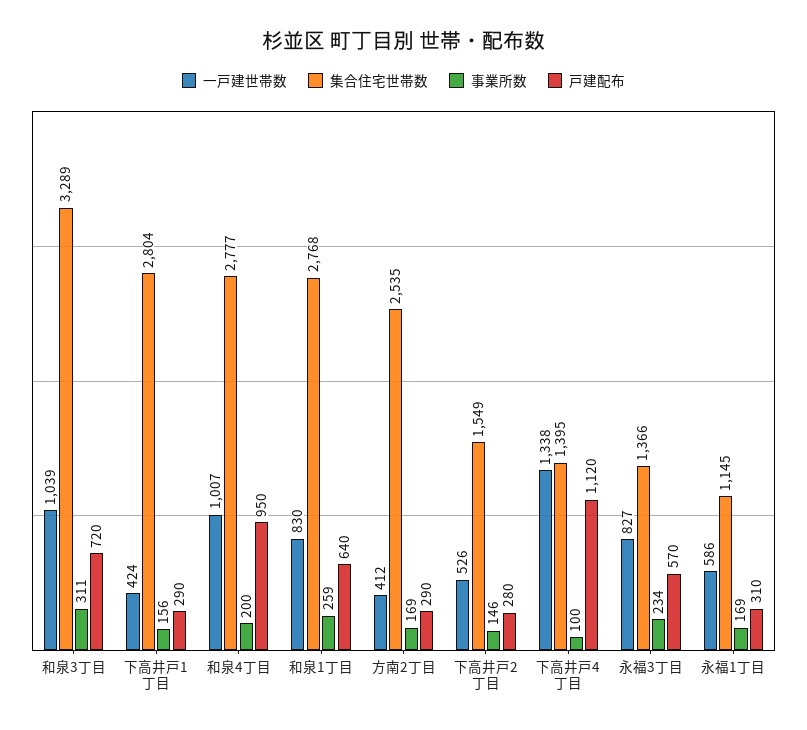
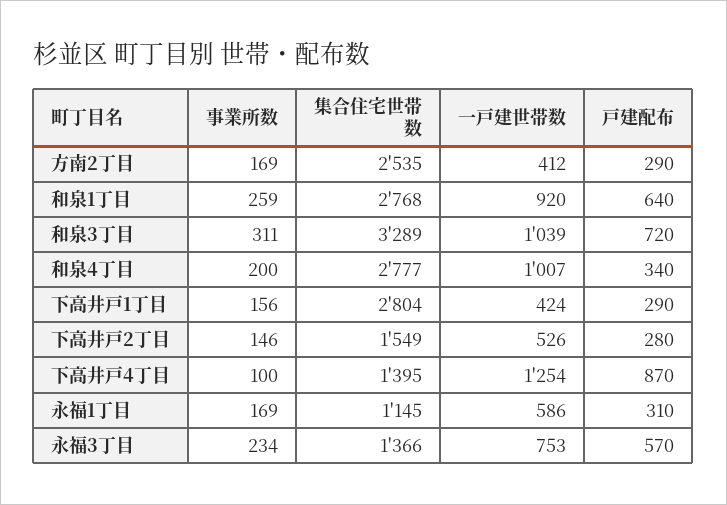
  {
    "一戸建世帯数": {
      "和泉3丁目": 1039,
      "下高井戸1丁目": 424,
      "和泉4丁目": 1007,
-     "和泉1丁目": 830,
+     "和泉1丁目": 920,
      "方南2丁目": 412,
      "下高井戸2丁目": 526,
-     "下高井戸4丁目": 1338,
+     "下高井戸4丁目": 1254,
-     "永福3丁目": 827,
+     "永福3丁目": 753,
      "永福1丁目": 586
    },
    "集合住宅世帯数": {
      "和泉3丁目": 3289,
      "下高井戸1丁目": 2804,
      "和泉4丁目": 2777,
      "和泉1丁目": 2768,
      "方南2丁目": 2535,
      "下高井戸2丁目": 1549,
      "下高井戸4丁目": 1395,
      "永福3丁目": 1366,
      "永福1丁目": 1145
    },
    "事業所数": {
      "和泉3丁目": 311,
      "下高井戸1丁目": 156,
      "和泉4丁目": 200,
      "和泉1丁目": 259,
      "方南2丁目": 169,
      "下高井戸2丁目": 146,
      "下高井戸4丁目": 100,
      "永福3丁目": 234,
      "永福1丁目": 169
    },
    "戸建配布": {
      "和泉3丁目": 720,
      "下高井戸1丁目": 290,
-     "和泉4丁目": 950,
+     "和泉4丁目": 340,
      "和泉1丁目": 640,
      "方南2丁目": 290,
      "下高井戸2丁目": 280,
-     "下高井戸4丁目": 1120,
+     "下高井戸4丁目": 870,
      "永福3丁目": 570,
      "永福1丁目": 310
    }
  }

